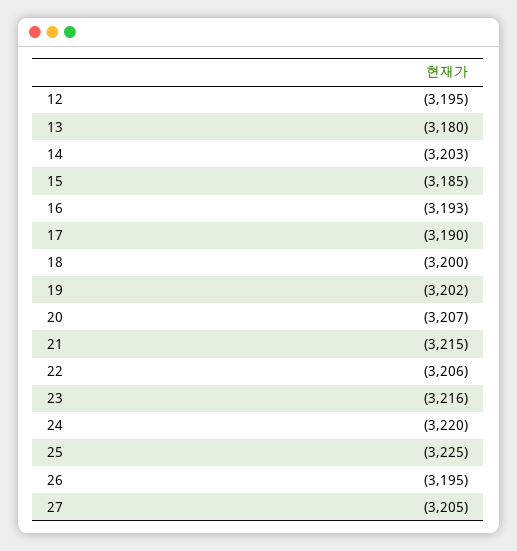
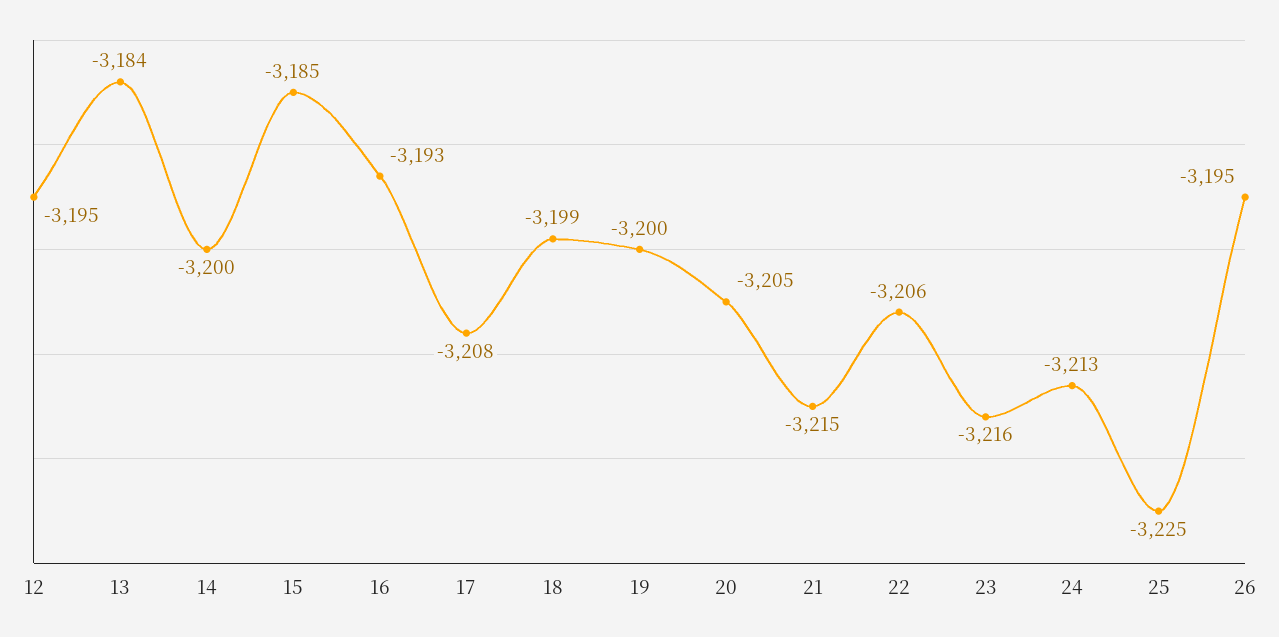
  {
    "12": -3195,
-   "13": -3180,
+   "13": -3184,
-   "14": -3203,
+   "14": -3200,
    "15": -3185,
    "16": -3193,
-   "17": -3190,
+   "17": -3208,
-   "18": -3200,
+   "18": -3199,
-   "19": -3202,
+   "19": -3200,
-   "20": -3207,
+   "20": -3205,
    "21": -3215,
    "22": -3206,
    "23": -3216,
-   "24": -3220,
+   "24": -3213,
    "25": -3225,
-   "26": -3195,
+   "26": -3195
-   "27": -3205
  }

